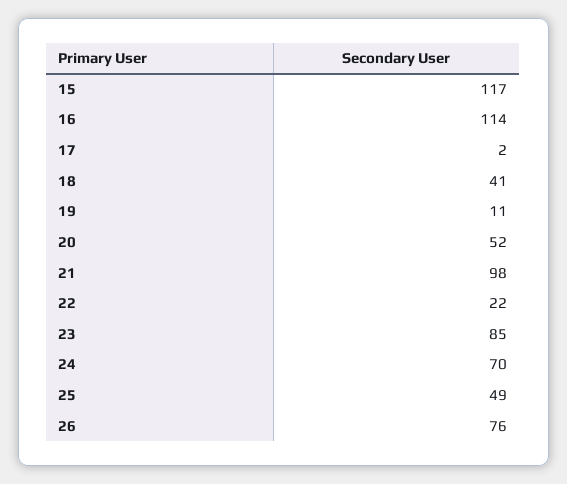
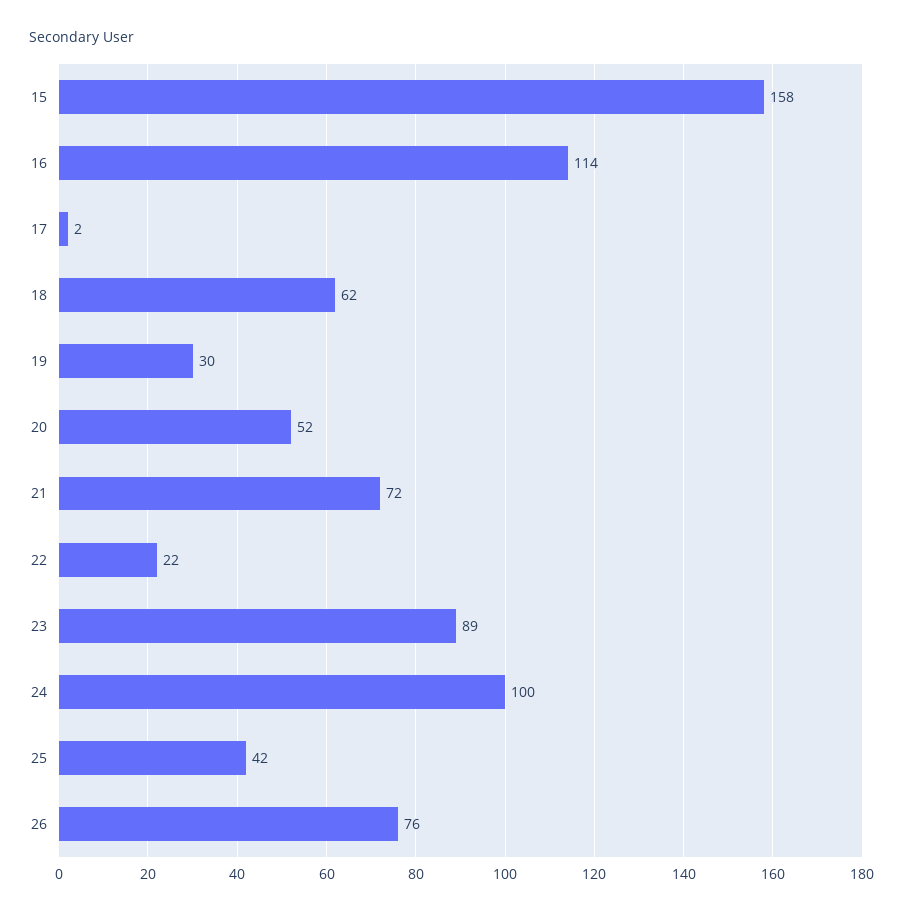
  {
-   "15": 117,
+   "15": 158,
    "16": 114,
    "17": 2,
-   "18": 41,
+   "18": 62,
-   "19": 11,
+   "19": 30,
    "20": 52,
-   "21": 98,
+   "21": 72,
    "22": 22,
-   "23": 85,
+   "23": 89,
-   "24": 70,
+   "24": 100,
-   "25": 49,
+   "25": 42,
    "26": 76
  }

